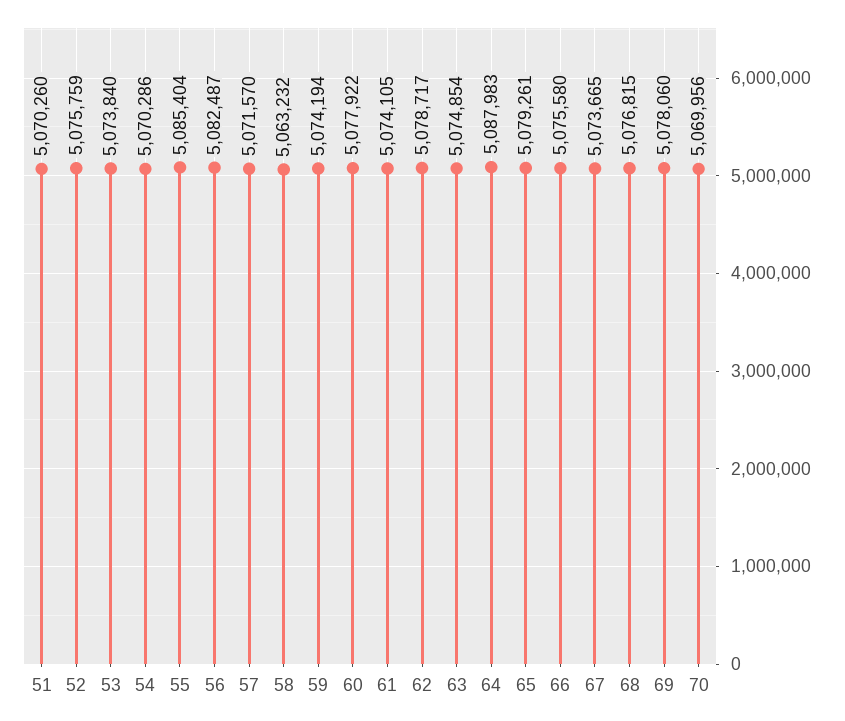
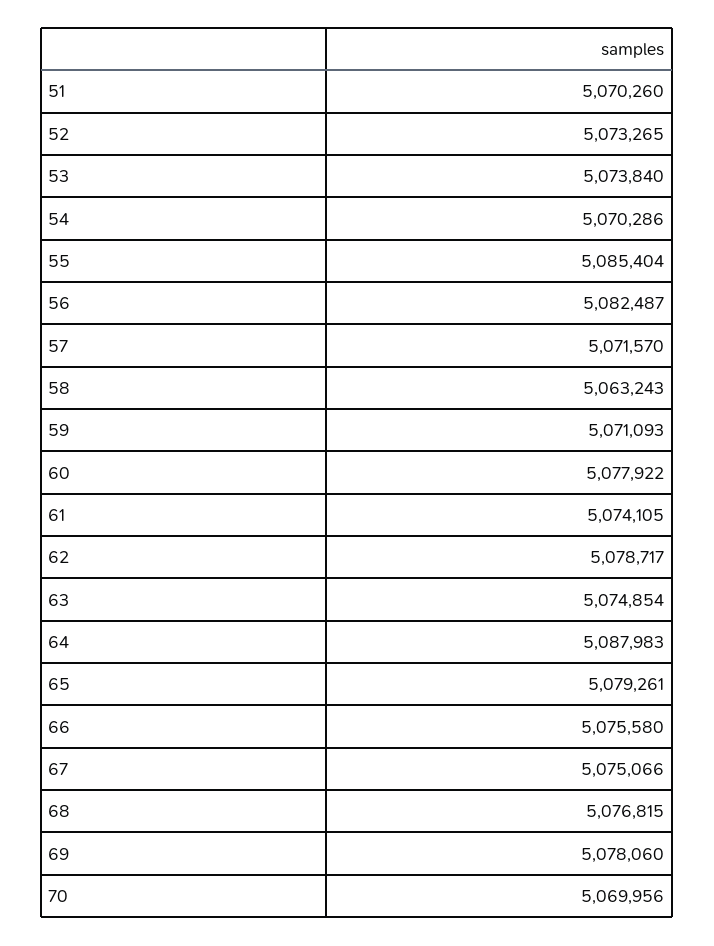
  {
    "51": 5070260,
-   "52": 5075759,
+   "52": 5073265,
    "53": 5073840,
    "54": 5070286,
    "55": 5085404,
    "56": 5082487,
    "57": 5071570,
-   "58": 5063232,
+   "58": 5063243,
-   "59": 5074194,
+   "59": 5071093,
    "60": 5077922,
    "61": 5074105,
    "62": 5078717,
    "63": 5074854,
    "64": 5087983,
    "65": 5079261,
    "66": 5075580,
-   "67": 5073665,
+   "67": 5075066,
    "68": 5076815,
    "69": 5078060,
    "70": 5069956
  }

